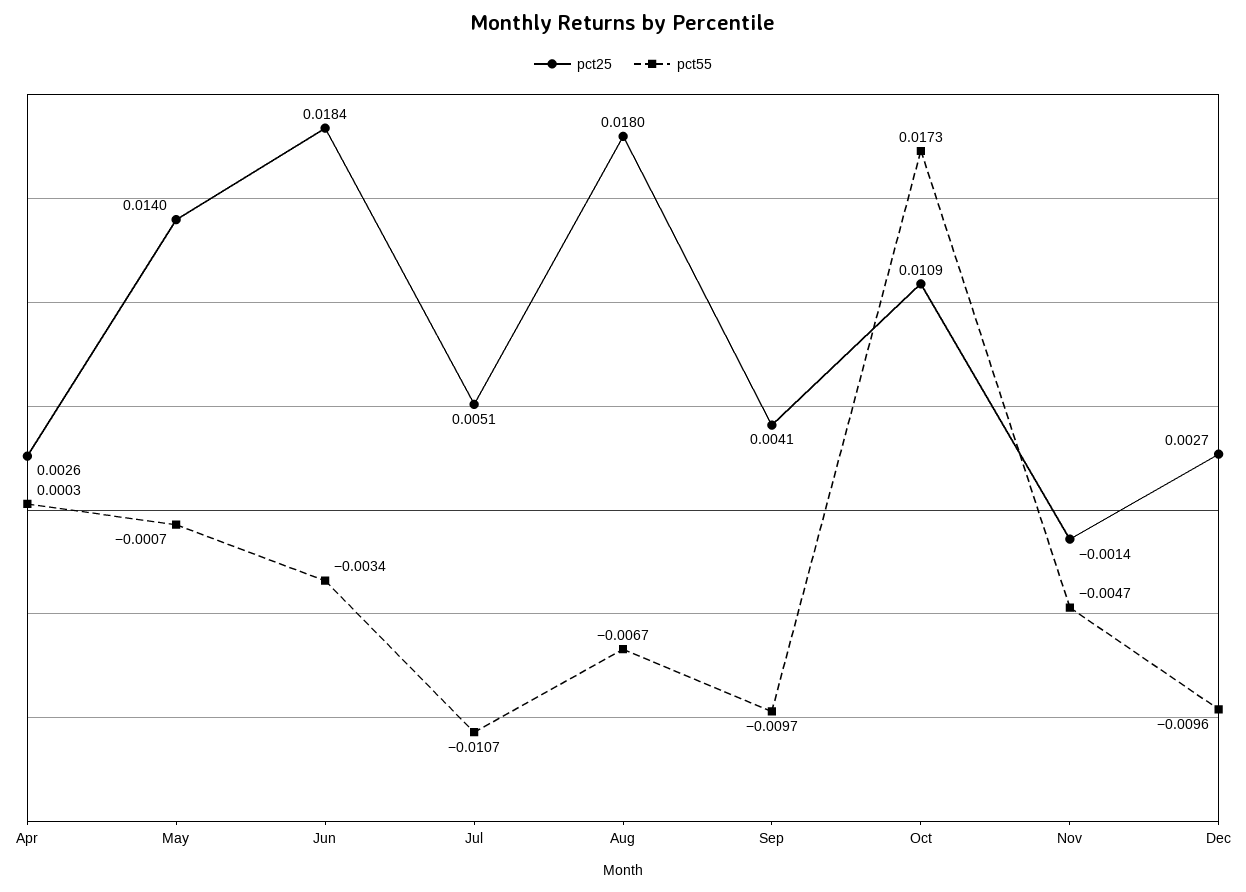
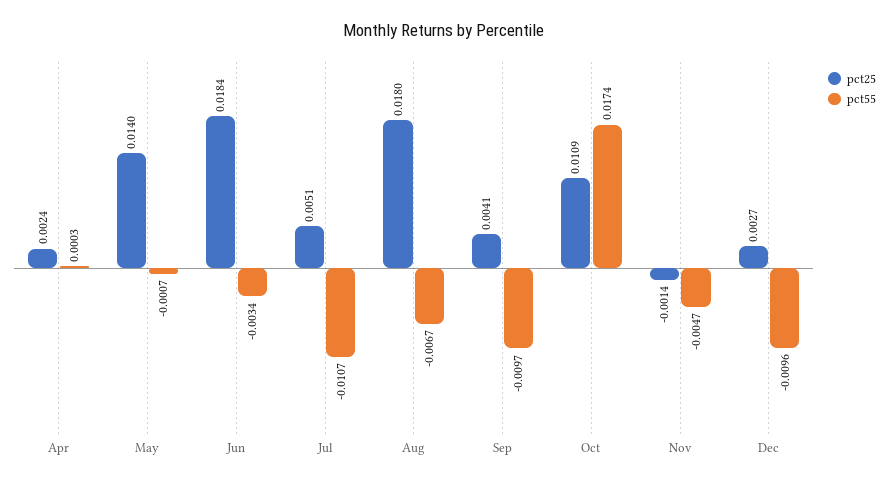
  {
    "pct25": {
-     "Apr": 0.0026,
+     "Apr": 0.0024,
      "May": 0.014,
      "Jun": 0.0184,
      "Jul": 0.0051,
      "Aug": 0.018,
      "Sep": 0.0041,
      "Oct": 0.0109,
      "Nov": -0.0014,
      "Dec": 0.0027
    },
    "pct55": {
      "Apr": 0.0003,
      "May": -0.0007,
      "Jun": -0.0034,
      "Jul": -0.0107,
      "Aug": -0.0067,
      "Sep": -0.0097,
-     "Oct": 0.0173,
+     "Oct": 0.0174,
      "Nov": -0.0047,
      "Dec": -0.0096
    }
  }

